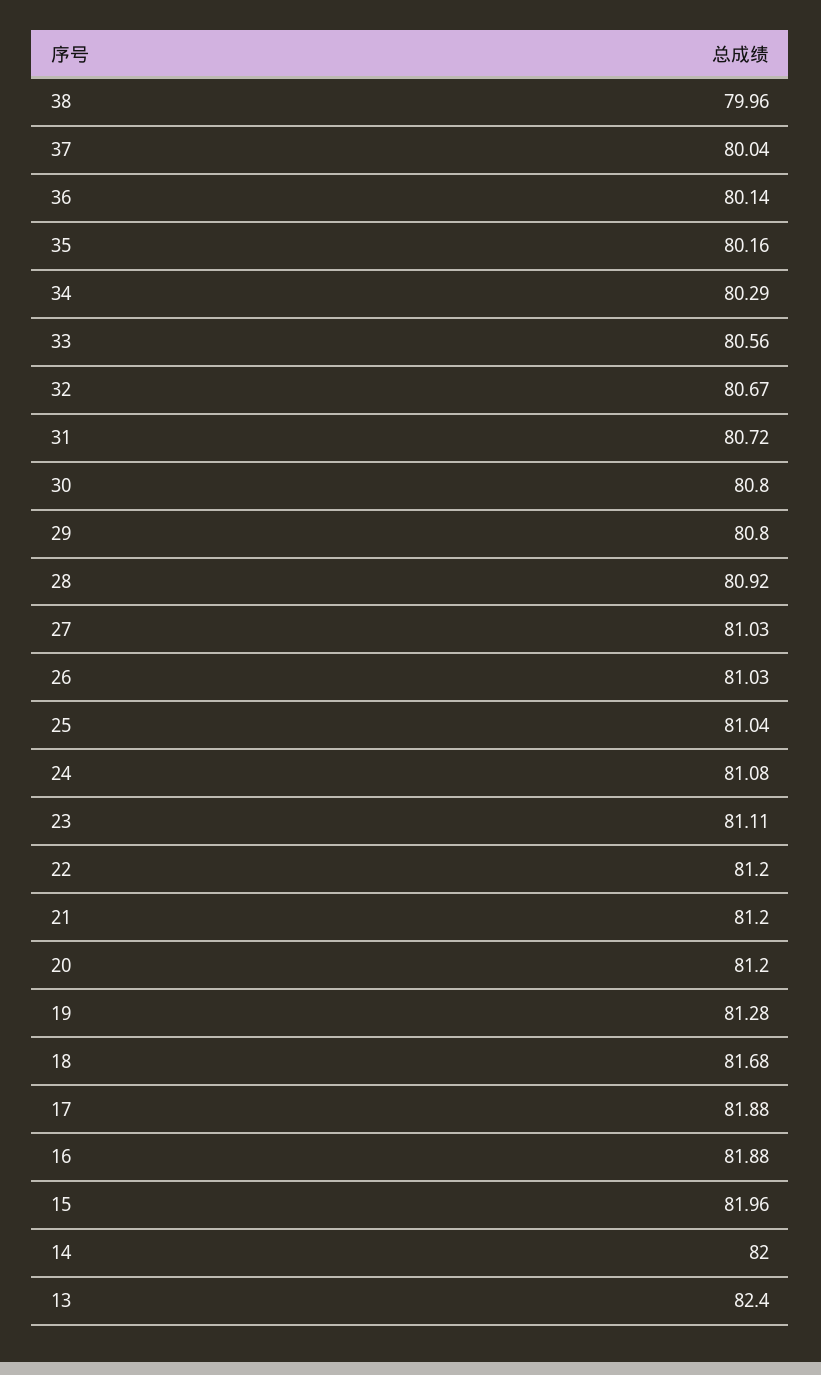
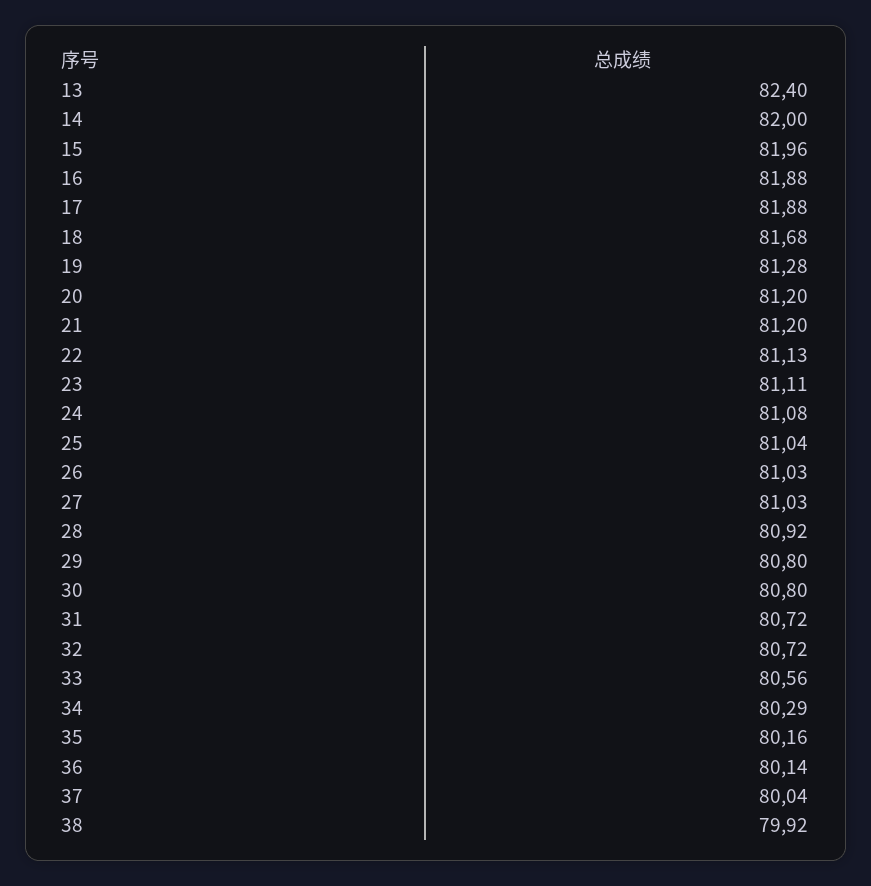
  {
-   "38": 79.96,
+   "38": 79.92,
    "37": 80.04,
    "36": 80.14,
    "35": 80.16,
    "34": 80.29,
    "33": 80.56,
-   "32": 80.67,
+   "32": 80.72,
    "31": 80.72,
    "30": 80.8,
    "29": 80.8,
    "28": 80.92,
    "27": 81.03,
    "26": 81.03,
    "25": 81.04,
    "24": 81.08,
    "23": 81.11,
-   "22": 81.2,
+   "22": 81.13,
    "21": 81.2,
    "20": 81.2,
    "19": 81.28,
    "18": 81.68,
    "17": 81.88,
    "16": 81.88,
    "15": 81.96,
    "14": 82,
    "13": 82.4
  }

